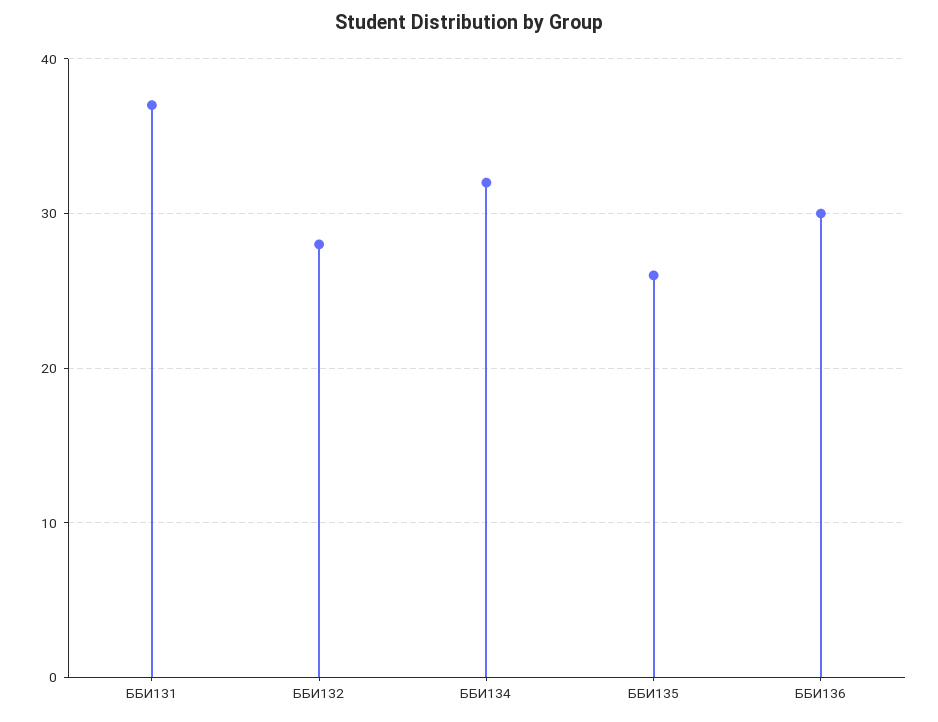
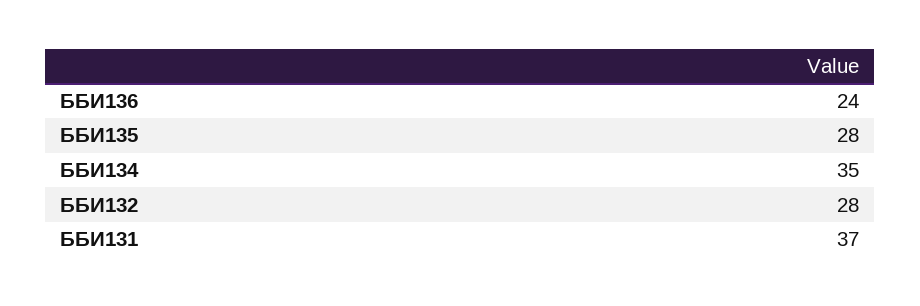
  {
    "ББИ131": 37,
    "ББИ132": 28,
-   "ББИ134": 32,
+   "ББИ134": 35,
-   "ББИ135": 26,
+   "ББИ135": 28,
-   "ББИ136": 30
+   "ББИ136": 24
  }

